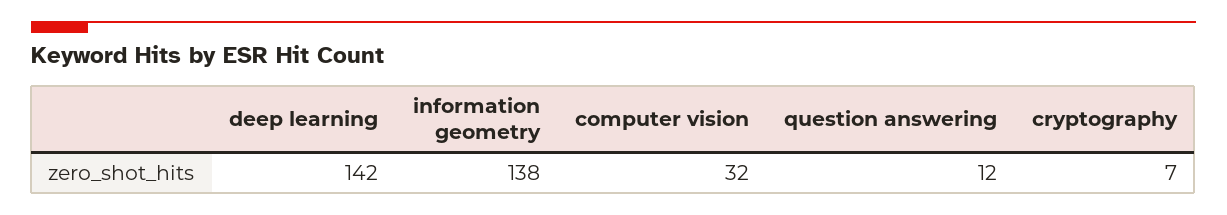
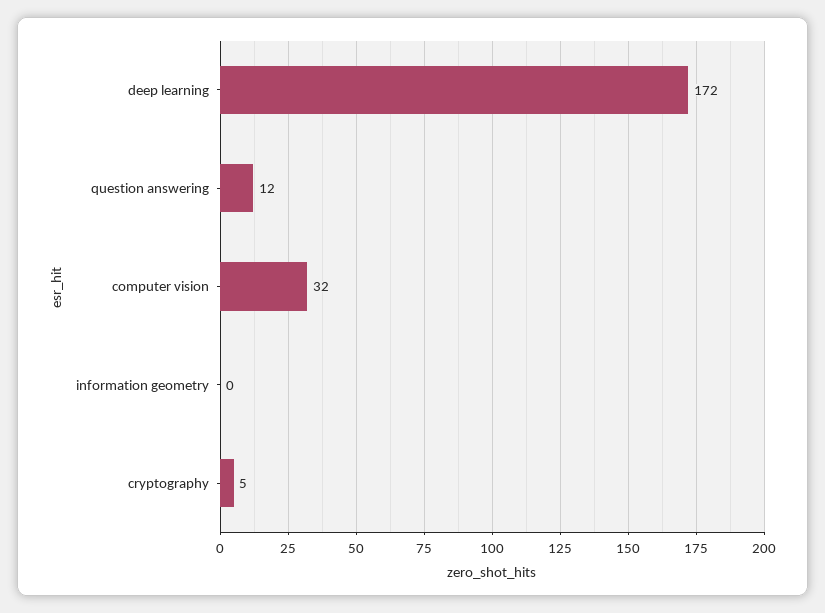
  {
-   "deep learning": 142,
+   "deep learning": 172,
-   "information geometry": 138,
+   "information geometry": 0,
    "computer vision": 32,
    "question answering": 12,
-   "cryptography": 7
+   "cryptography": 5
  }

